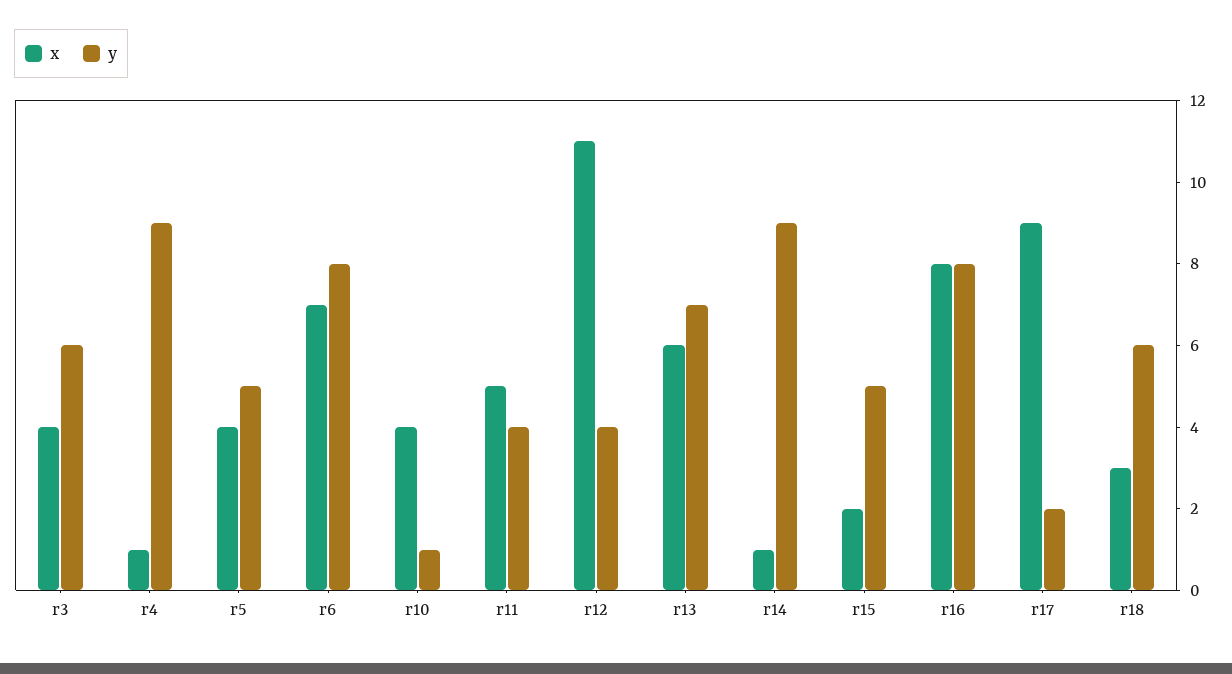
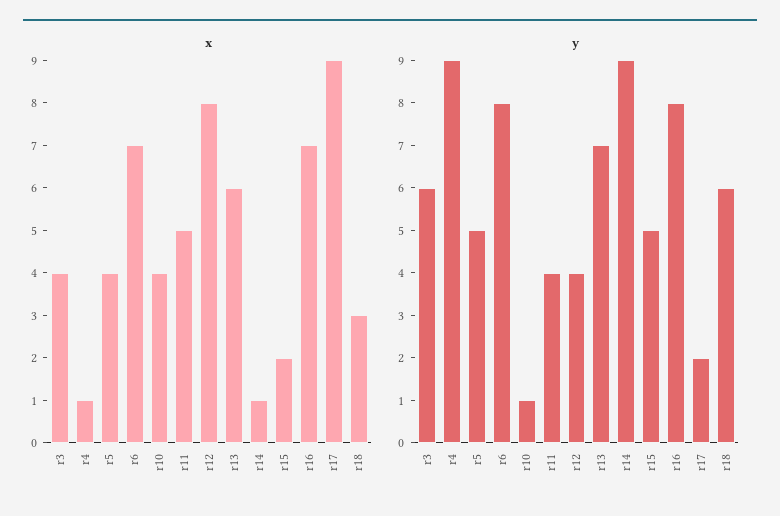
  {
    "x": {
      "r3": 4,
      "r4": 1,
      "r5": 4,
      "r6": 7,
      "r10": 4,
      "r11": 5,
-     "r12": 11,
+     "r12": 8,
      "r13": 6,
      "r14": 1,
      "r15": 2,
-     "r16": 8,
+     "r16": 7,
      "r17": 9,
      "r18": 3
    },
    "y": {
      "r3": 6,
      "r4": 9,
      "r5": 5,
      "r6": 8,
      "r10": 1,
      "r11": 4,
      "r12": 4,
      "r13": 7,
      "r14": 9,
      "r15": 5,
      "r16": 8,
      "r17": 2,
      "r18": 6
    }
  }

